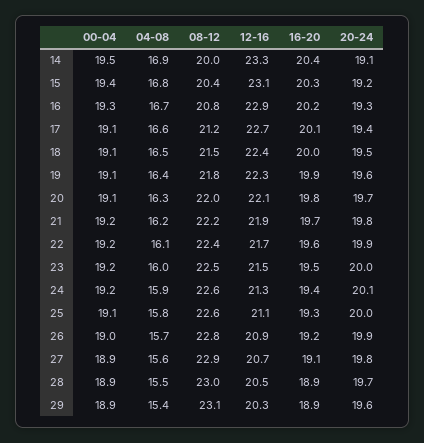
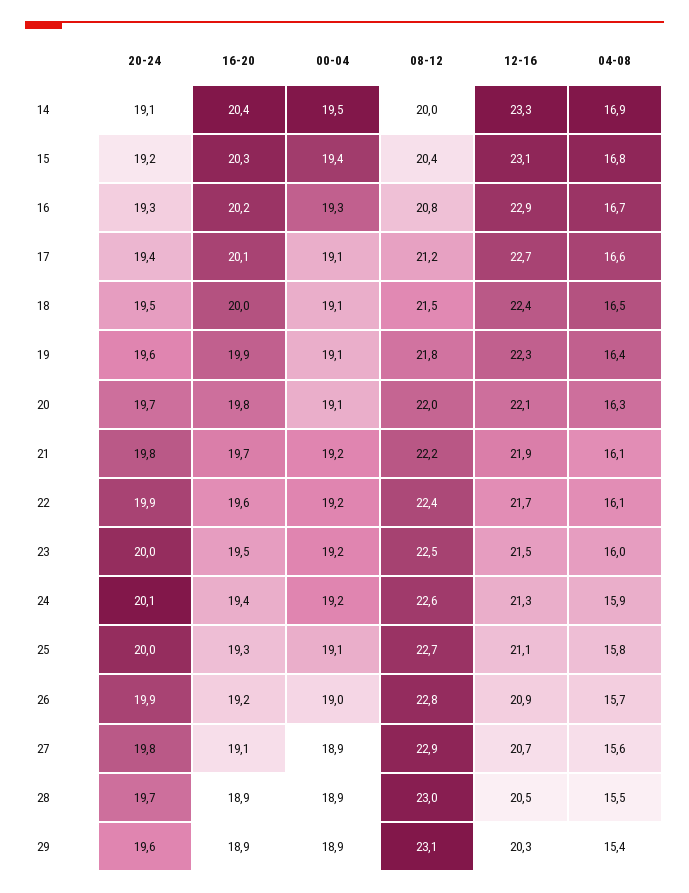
  {
    "00-04": {
      "14": 19.5,
      "15": 19.4,
      "16": 19.3,
      "17": 19.1,
      "18": 19.1,
      "19": 19.1,
      "20": 19.1,
      "21": 19.2,
      "22": 19.2,
      "23": 19.2,
      "24": 19.2,
      "25": 19.1,
      "26": 19,
      "27": 18.9,
      "28": 18.9,
      "29": 18.9
    },
    "04-08": {
      "14": 16.9,
      "15": 16.8,
      "16": 16.7,
      "17": 16.6,
      "18": 16.5,
      "19": 16.4,
      "20": 16.3,
-     "21": 16.2,
+     "21": 16.1,
      "22": 16.1,
      "23": 16,
      "24": 15.9,
      "25": 15.8,
      "26": 15.7,
      "27": 15.6,
      "28": 15.5,
      "29": 15.4
    },
    "08-12": {
      "14": 20,
      "15": 20.4,
      "16": 20.8,
      "17": 21.2,
      "18": 21.5,
      "19": 21.8,
      "20": 22,
      "21": 22.2,
      "22": 22.4,
      "23": 22.5,
      "24": 22.6,
-     "25": 22.6,
+     "25": 22.7,
      "26": 22.8,
      "27": 22.9,
      "28": 23,
      "29": 23.1
    },
    "12-16": {
      "14": 23.3,
      "15": 23.1,
      "16": 22.9,
      "17": 22.7,
      "18": 22.4,
      "19": 22.3,
      "20": 22.1,
      "21": 21.9,
      "22": 21.7,
      "23": 21.5,
      "24": 21.3,
      "25": 21.1,
      "26": 20.9,
      "27": 20.7,
      "28": 20.5,
      "29": 20.3
    },
    "16-20": {
      "14": 20.4,
      "15": 20.3,
      "16": 20.2,
      "17": 20.1,
      "18": 20,
      "19": 19.9,
      "20": 19.8,
      "21": 19.7,
      "22": 19.6,
      "23": 19.5,
      "24": 19.4,
      "25": 19.3,
      "26": 19.2,
      "27": 19.1,
      "28": 18.9,
      "29": 18.9
    },
    "20-24": {
      "14": 19.1,
      "15": 19.2,
      "16": 19.3,
      "17": 19.4,
      "18": 19.5,
      "19": 19.6,
      "20": 19.7,
      "21": 19.8,
      "22": 19.9,
      "23": 20,
      "24": 20.1,
      "25": 20,
      "26": 19.9,
      "27": 19.8,
      "28": 19.7,
      "29": 19.6
    }
  }

